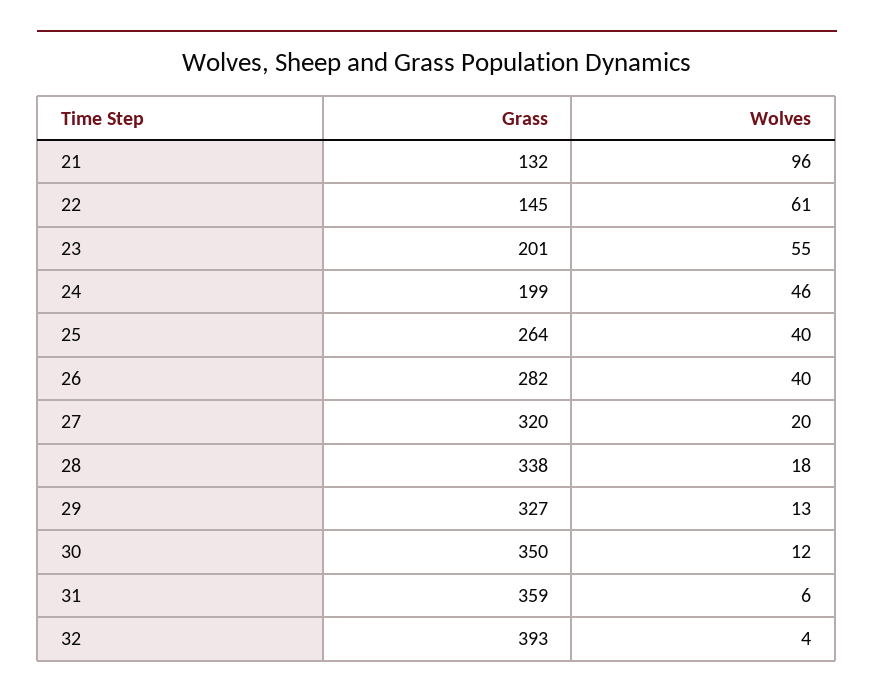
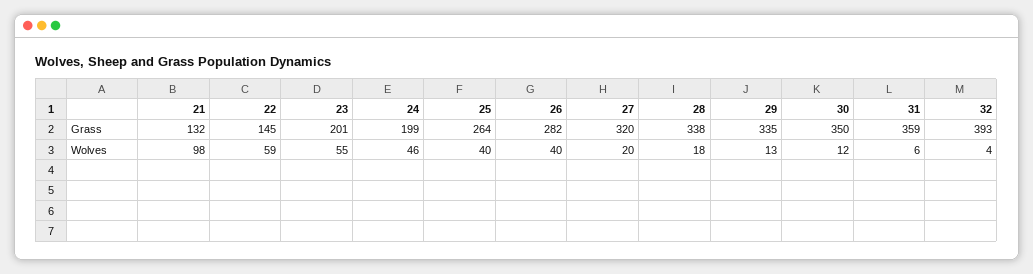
  {
    "Grass": {
      "21": 132,
      "22": 145,
      "23": 201,
      "24": 199,
      "25": 264,
      "26": 282,
      "27": 320,
      "28": 338,
-     "29": 327,
+     "29": 335,
      "30": 350,
      "31": 359,
      "32": 393
    },
    "Wolves": {
-     "21": 96,
+     "21": 98,
-     "22": 61,
+     "22": 59,
      "23": 55,
      "24": 46,
      "25": 40,
      "26": 40,
      "27": 20,
      "28": 18,
      "29": 13,
      "30": 12,
      "31": 6,
      "32": 4
    }
  }

